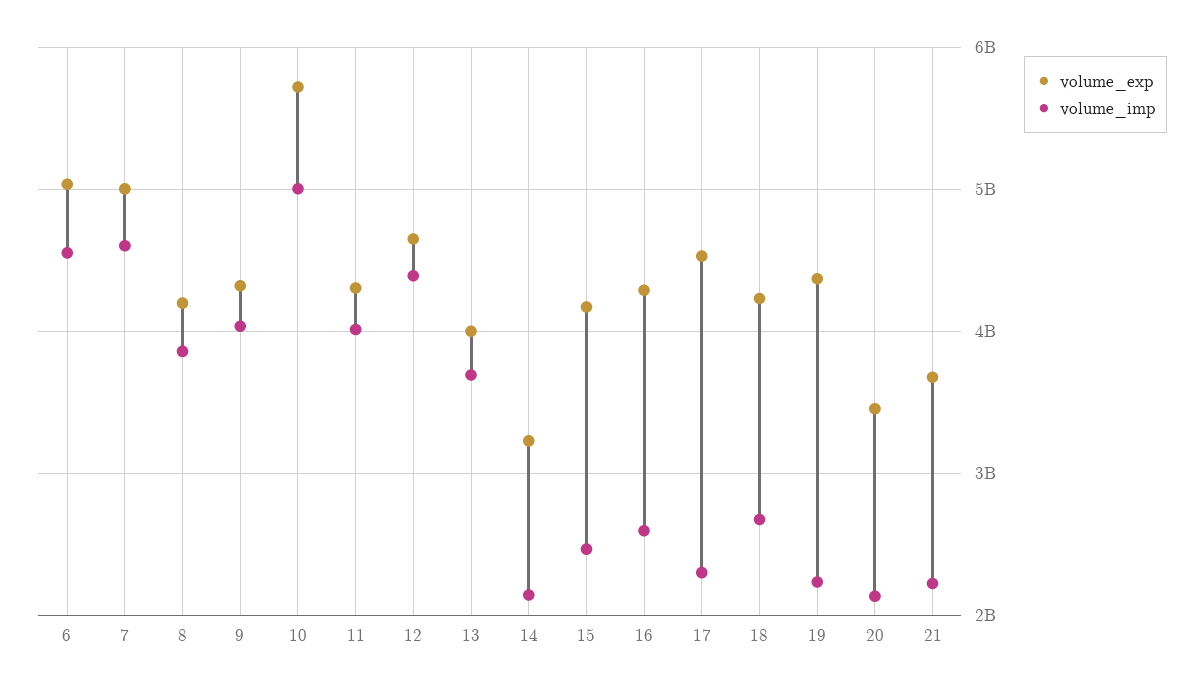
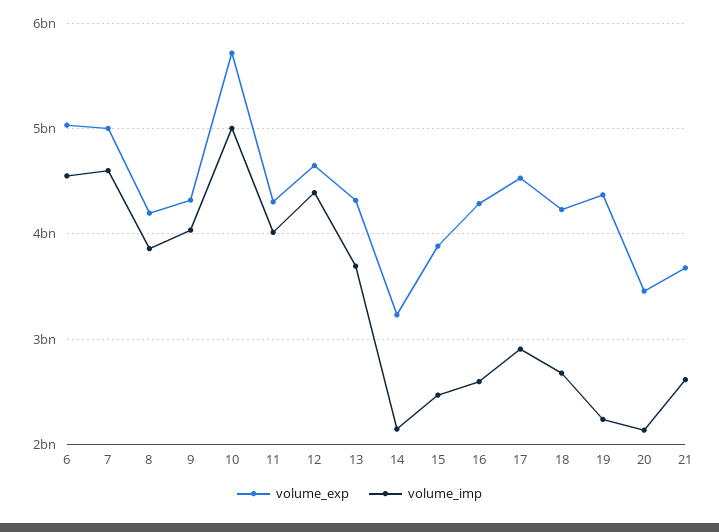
  {
    "volume_exp": {
      "6": 5000000000,
      "7": 5000000000,
      "8": 4200000000,
      "9": 4300000000,
      "10": 5700000000,
      "11": 4300000000,
      "12": 4700000000,
-     "13": 4000000000,
+     "13": 4300000000,
      "14": 3200000000,
-     "15": 4200000000,
+     "15": 3900000000,
      "16": 4300000000,
      "17": 4500000000,
      "18": 4200000000,
      "19": 4400000000,
      "20": 3500000000,
      "21": 3700000000
    },
    "volume_imp": {
      "6": 4600000000,
      "7": 4600000000,
      "8": 3900000000,
      "9": 4000000000,
      "10": 5000000000,
      "11": 4000000000,
      "12": 4400000000,
      "13": 3700000000,
      "14": 2100000000,
      "15": 2500000000,
      "16": 2600000000,
-     "17": 2300000000,
+     "17": 2900000000,
      "18": 2700000000,
      "19": 2200000000,
      "20": 2100000000,
-     "21": 2200000000
+     "21": 2600000000
    }
  }

